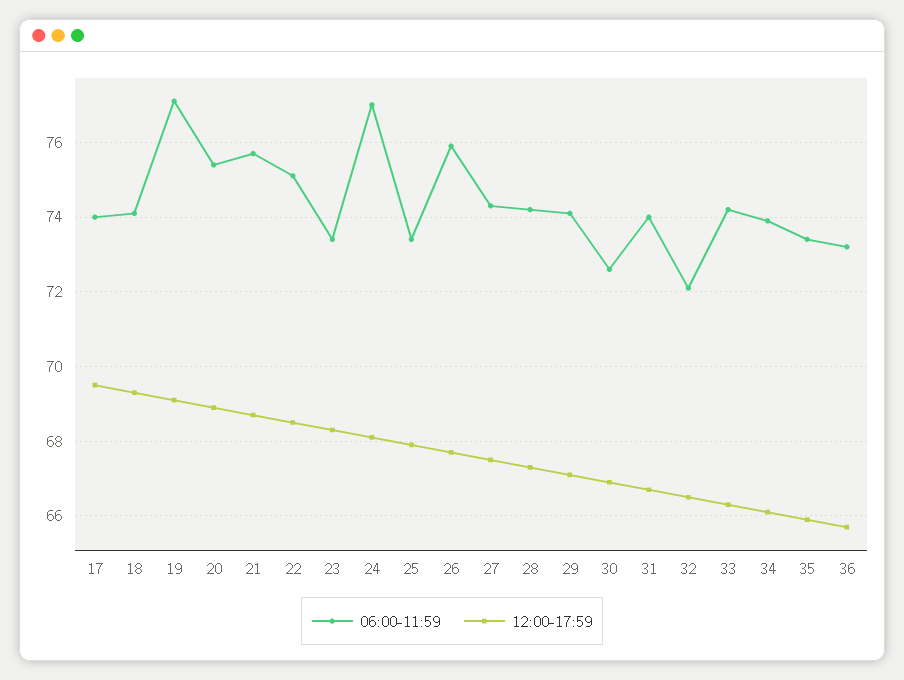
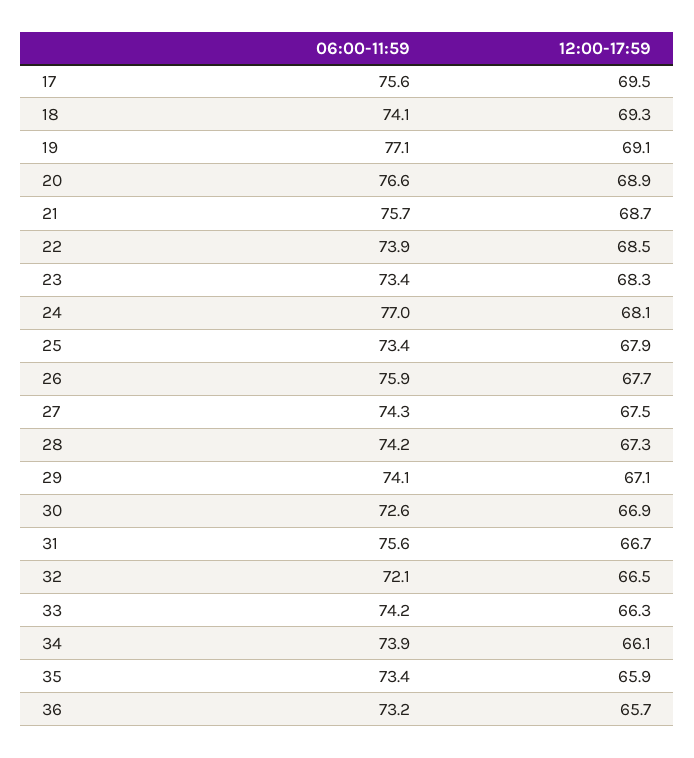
  {
    "06:00-11:59": {
-     "17": 74,
+     "17": 75.6,
      "18": 74.1,
      "19": 77.1,
-     "20": 75.5,
+     "20": 76.6,
      "21": 75.7,
-     "22": 75,
+     "22": 73.9,
      "23": 73.4,
      "24": 77,
      "25": 73.4,
      "26": 75.9,
      "27": 74.3,
      "28": 74.2,
      "29": 74.1,
      "30": 72.6,
-     "31": 74,
+     "31": 75.6,
      "32": 72.1,
      "33": 74.2,
      "34": 73.9,
      "35": 73.4,
      "36": 73.2
    },
    "12:00-17:59": {
      "17": 69.5,
      "18": 69.3,
      "19": 69.1,
      "20": 68.9,
      "21": 68.7,
      "22": 68.5,
      "23": 68.3,
      "24": 68.1,
      "25": 67.9,
      "26": 67.7,
      "27": 67.5,
      "28": 67.3,
      "29": 67.1,
      "30": 66.9,
      "31": 66.7,
      "32": 66.5,
      "33": 66.3,
      "34": 66.1,
      "35": 65.9,
      "36": 65.7
    }
  }

